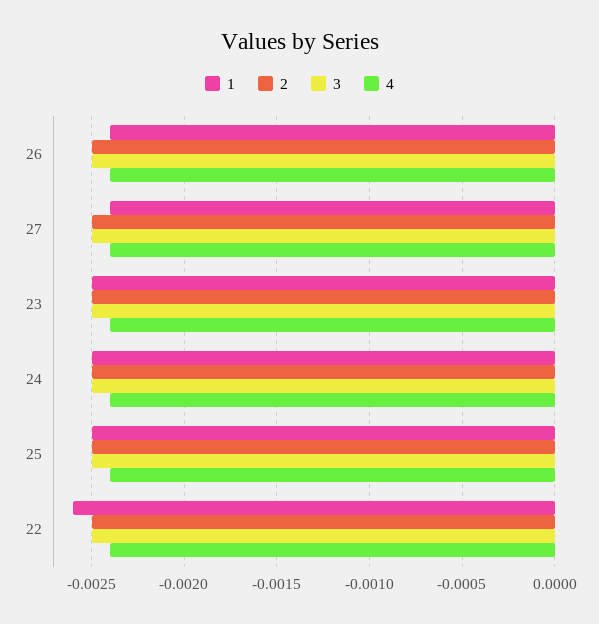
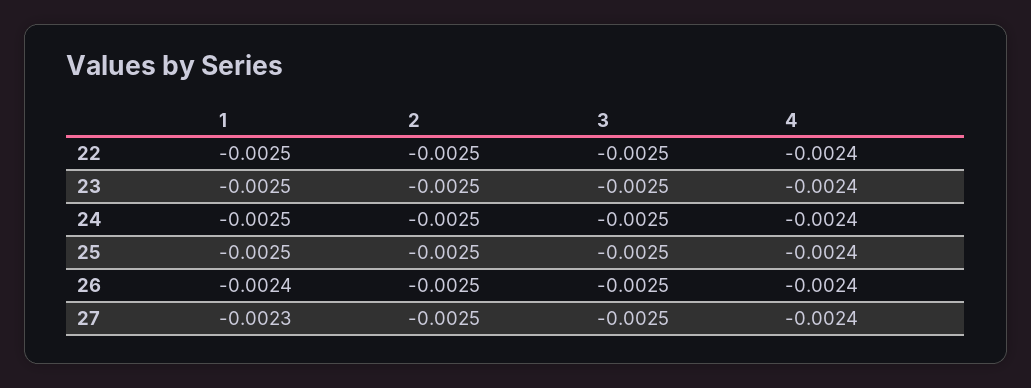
  {
    "1": {
      "26": -0.0024,
-     "27": -0.0024,
+     "27": -0.0023,
      "23": -0.0025,
      "24": -0.0025,
      "25": -0.0025,
-     "22": -0.0026
+     "22": -0.0025
    },
    "2": {
      "26": -0.0025,
      "27": -0.0025,
      "23": -0.0025,
      "24": -0.0025,
      "25": -0.0025,
      "22": -0.0025
    },
    "3": {
      "26": -0.0025,
      "27": -0.0025,
      "23": -0.0025,
      "24": -0.0025,
      "25": -0.0025,
      "22": -0.0025
    },
    "4": {
      "26": -0.0024,
      "27": -0.0024,
      "23": -0.0024,
      "24": -0.0024,
      "25": -0.0024,
      "22": -0.0024
    }
  }

